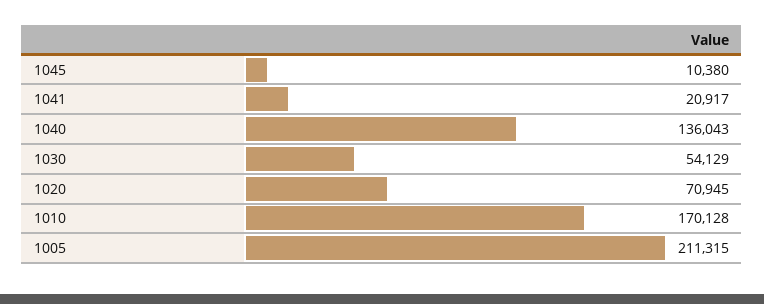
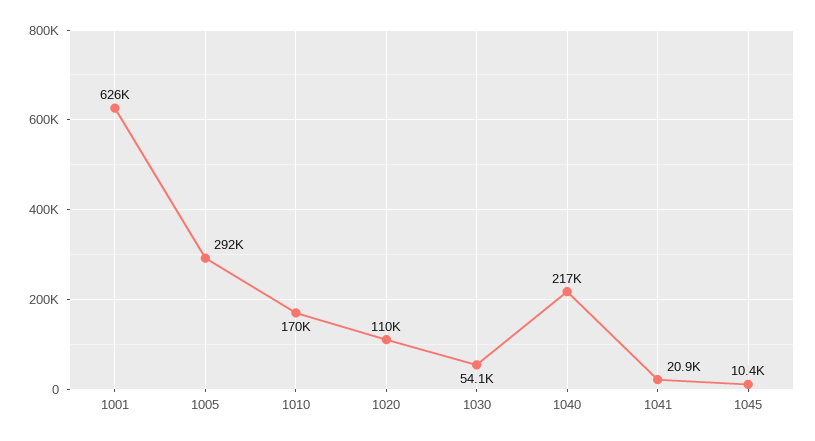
  {
    "1045": 10380,
    "1041": 20917,
-   "1040": 136043,
+   "1040": 217000,
    "1030": 54129,
-   "1020": 70945,
+   "1020": 110000,
    "1010": 170128,
-   "1005": 211315
+   "1005": 292000,
+   "1001": 626000
  }

